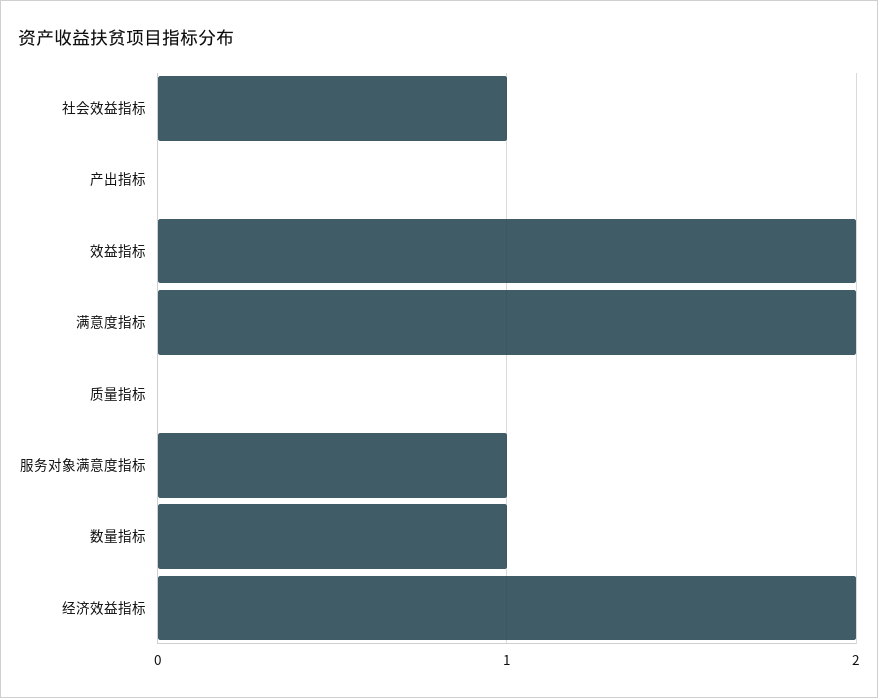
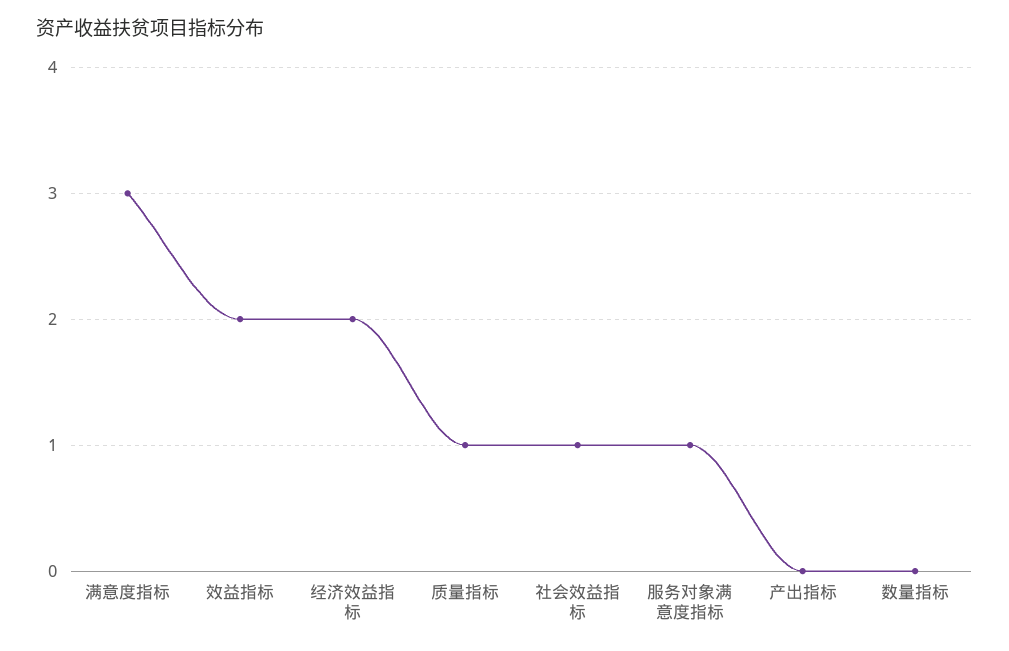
  {
    "社会效益指标": 1,
    "产出指标": 0,
    "效益指标": 2,
-   "满意度指标": 2,
+   "满意度指标": 3,
-   "质量指标": 0,
+   "质量指标": 1,
    "服务对象满意度指标": 1,
-   "数量指标": 1,
+   "数量指标": 0,
    "经济效益指标": 2
  }

